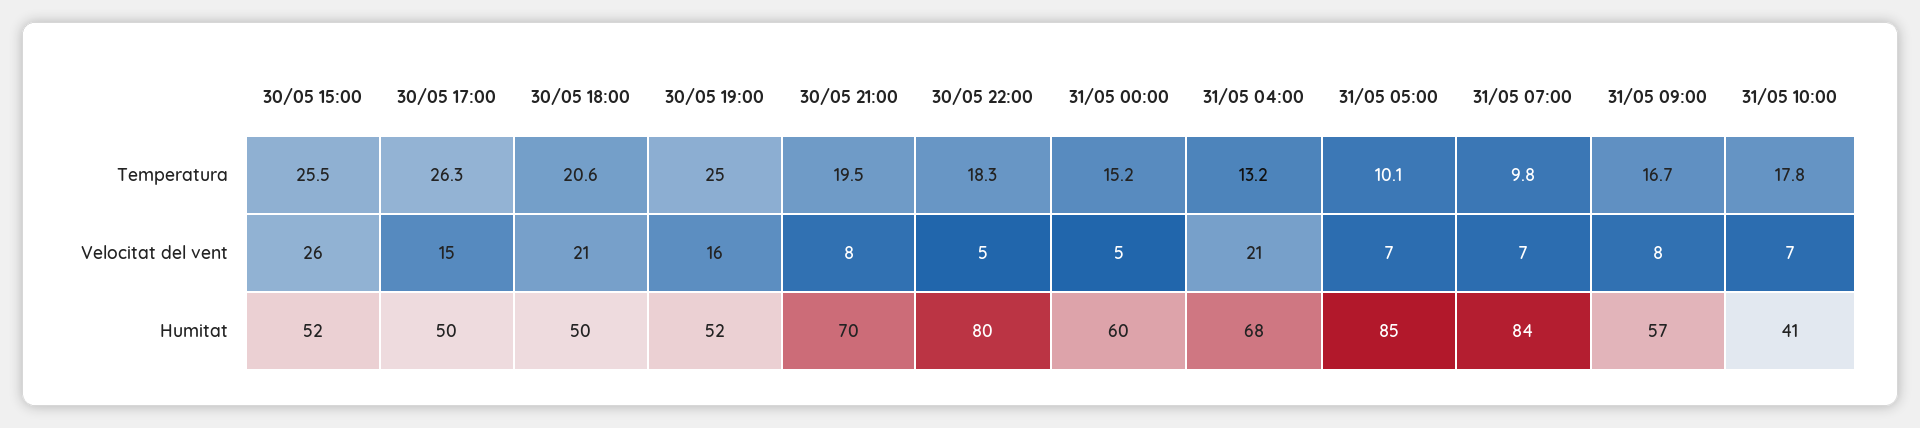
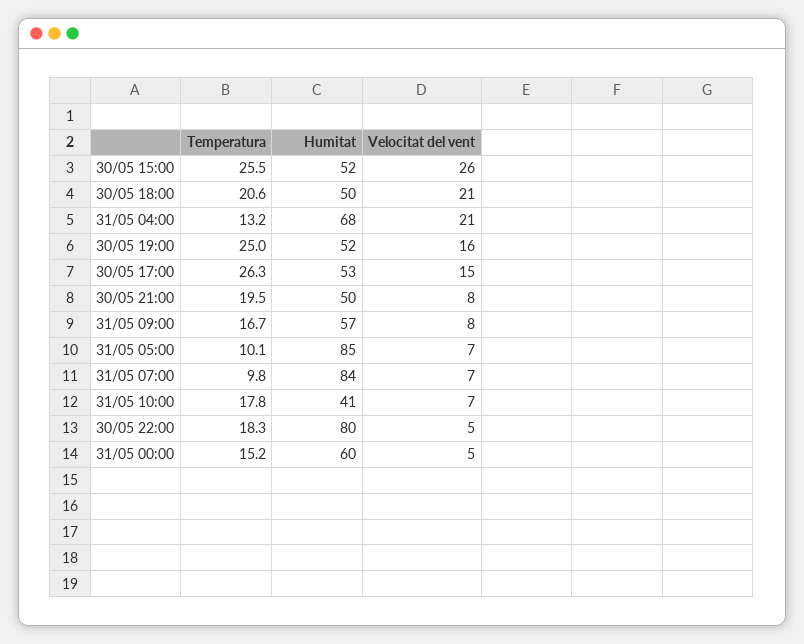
  {
    "30/05 15:00": {
      "Temperatura": 25.5,
      "Velocitat del vent": 26,
      "Humitat": 52
    },
    "30/05 17:00": {
      "Temperatura": 26.3,
      "Velocitat del vent": 15,
-     "Humitat": 50
+     "Humitat": 53
    },
    "30/05 18:00": {
      "Temperatura": 20.6,
      "Velocitat del vent": 21,
      "Humitat": 50
    },
    "30/05 19:00": {
      "Temperatura": 25,
      "Velocitat del vent": 16,
      "Humitat": 52
    },
    "30/05 21:00": {
      "Temperatura": 19.5,
      "Velocitat del vent": 8,
-     "Humitat": 70
+     "Humitat": 50
    },
    "30/05 22:00": {
      "Temperatura": 18.3,
      "Velocitat del vent": 5,
      "Humitat": 80
    },
    "31/05 00:00": {
      "Temperatura": 15.2,
      "Velocitat del vent": 5,
      "Humitat": 60
    },
    "31/05 04:00": {
      "Temperatura": 13.2,
      "Velocitat del vent": 21,
      "Humitat": 68
    },
    "31/05 05:00": {
      "Temperatura": 10.1,
      "Velocitat del vent": 7,
      "Humitat": 85
    },
    "31/05 07:00": {
      "Temperatura": 9.8,
      "Velocitat del vent": 7,
      "Humitat": 84
    },
    "31/05 09:00": {
      "Temperatura": 16.7,
      "Velocitat del vent": 8,
      "Humitat": 57
    },
    "31/05 10:00": {
      "Temperatura": 17.8,
      "Velocitat del vent": 7,
      "Humitat": 41
    }
  }

